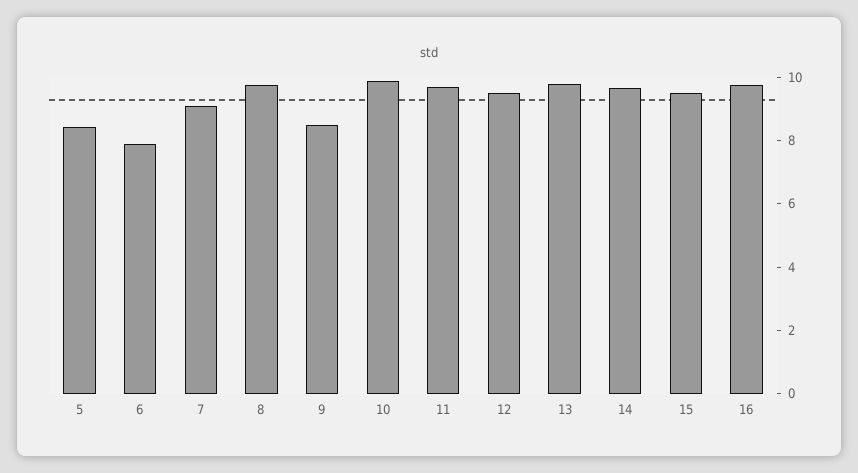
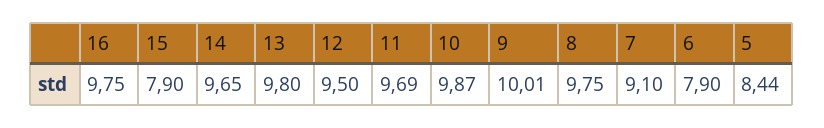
  {
    "5": 8.44,
    "6": 7.9,
    "7": 9.1,
    "8": 9.75,
-   "9": 8.5,
+   "9": 10.01,
    "10": 9.87,
    "11": 9.69,
    "12": 9.5,
    "13": 9.8,
    "14": 9.65,
-   "15": 9.5,
+   "15": 7.9,
    "16": 9.75
  }

